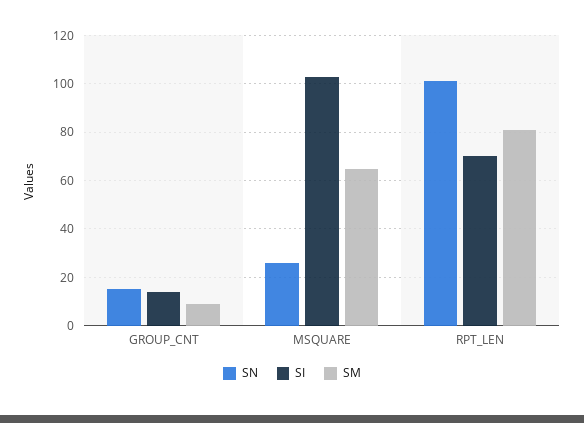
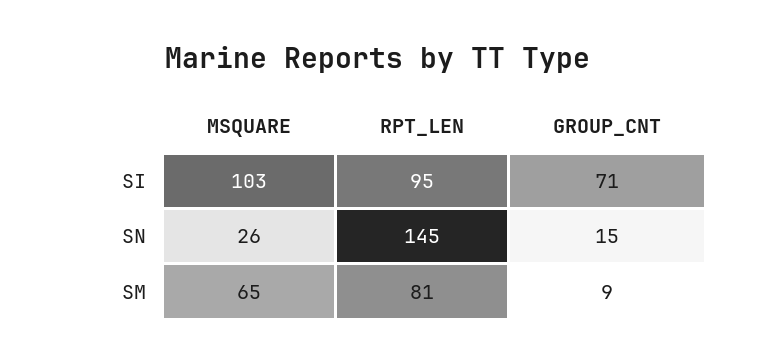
  {
    "SN": {
      "GROUP_CNT": 15,
      "MSQUARE": 26,
-     "RPT_LEN": 100
+     "RPT_LEN": 145
    },
    "SI": {
-     "GROUP_CNT": 15,
+     "GROUP_CNT": 71,
      "MSQUARE": 103,
-     "RPT_LEN": 70
+     "RPT_LEN": 95
    },
    "SM": {
      "GROUP_CNT": 9,
      "MSQUARE": 65,
      "RPT_LEN": 81
    }
  }

